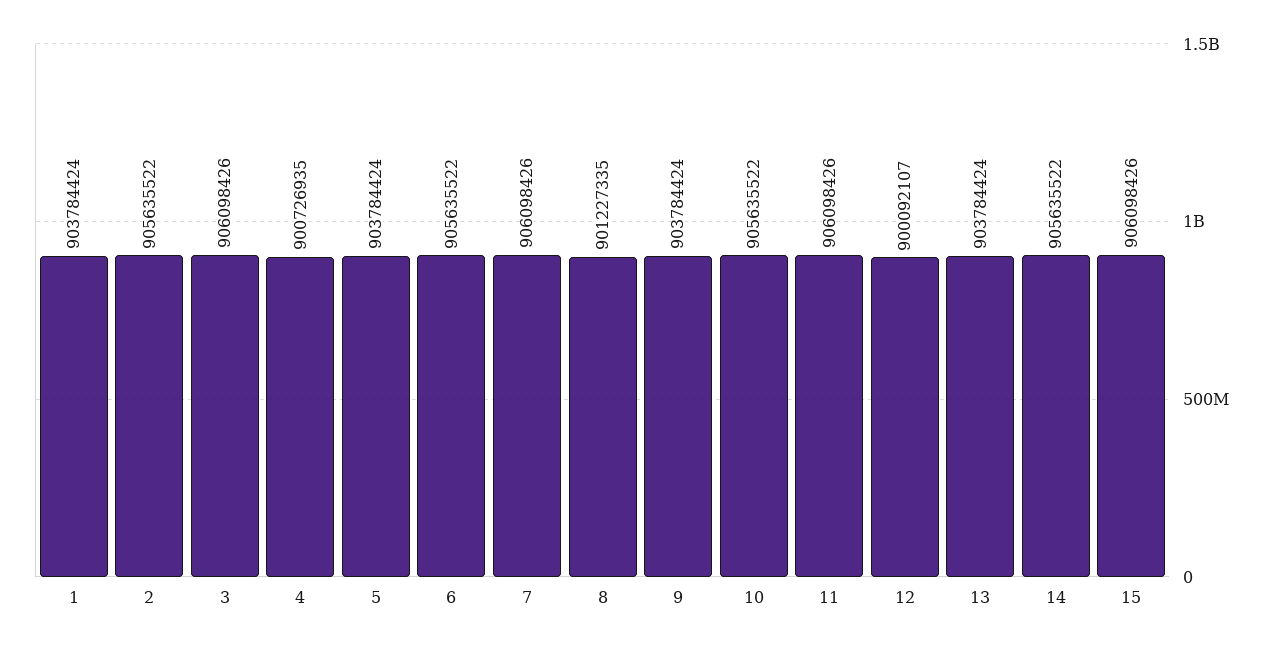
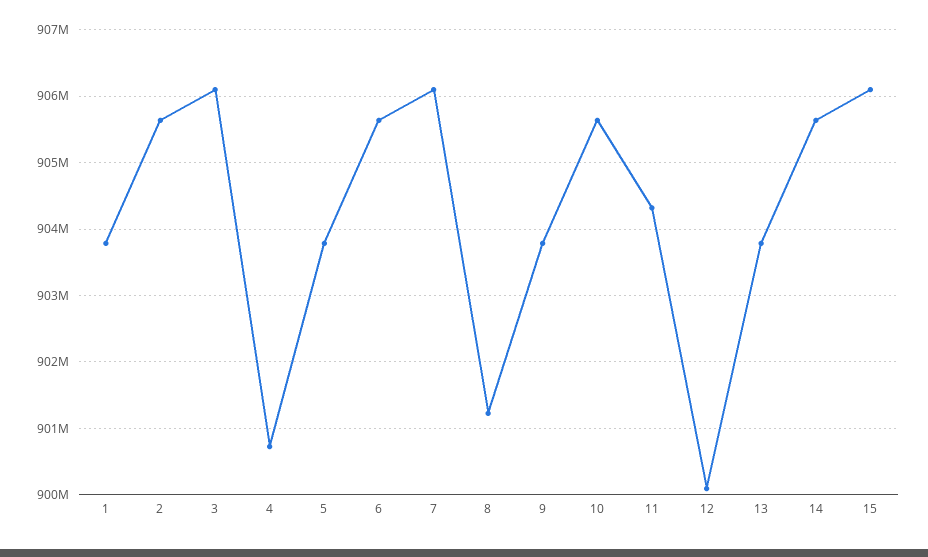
  {
    "1": 903784424,
    "2": 905635522,
    "3": 906098426,
    "4": 900726935,
    "5": 903784424,
    "6": 905635522,
    "7": 906098426,
    "8": 901227335,
    "9": 903784424,
    "10": 905635522,
-   "11": 906098426,
+   "11": 904300000,
    "12": 900092107,
    "13": 903784424,
    "14": 905635522,
    "15": 906098426
  }

